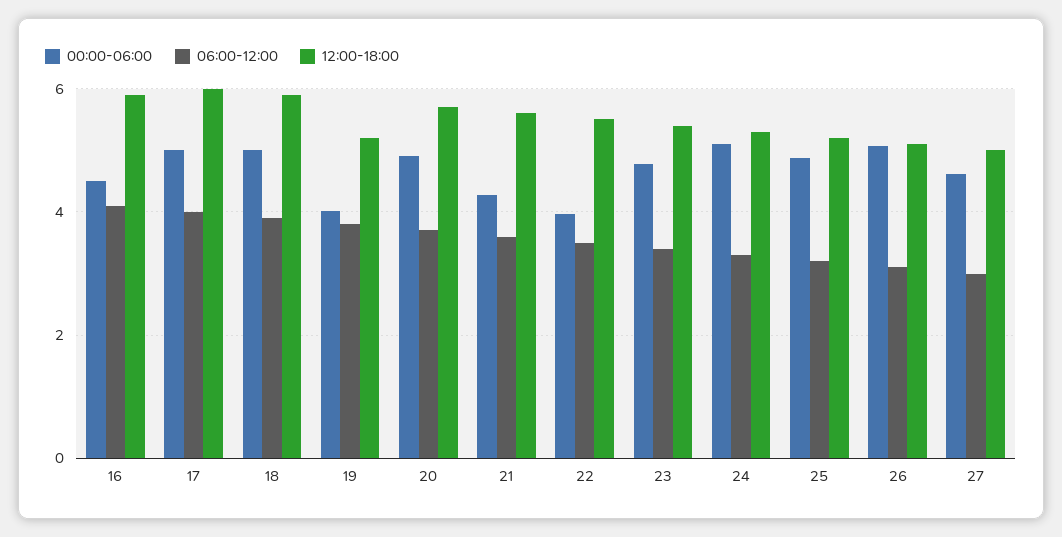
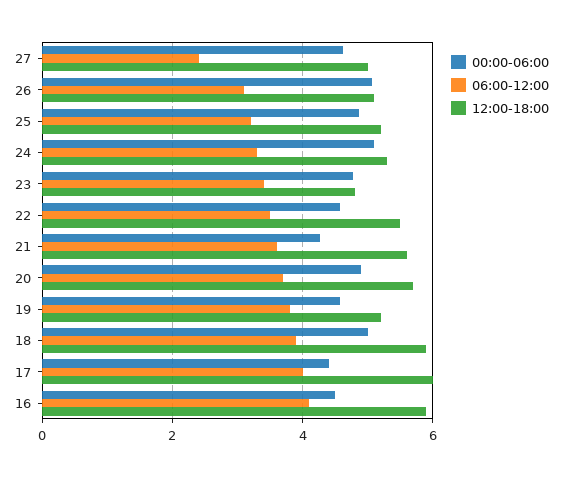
  {
    "00:00-06:00": {
      "16": 4.6,
-     "17": 5,
+     "17": 4.4,
      "18": 5,
-     "19": 4,
+     "19": 4.6,
      "20": 5,
      "21": 4.2,
-     "22": 4,
+     "22": 4.6,
      "23": 4.8,
      "24": 5.2,
      "25": 4.8,
      "26": 5,
      "27": 4.6
    },
    "06:00-12:00": {
      "16": 4.2,
      "17": 4,
      "18": 4,
      "19": 3.8,
      "20": 3.8,
      "21": 3.6,
      "22": 3.6,
      "23": 3.4,
      "24": 3.4,
      "25": 3.2,
      "26": 3.2,
-     "27": 3
+     "27": 2.4
    },
    "12:00-18:00": {
      "16": 6,
      "17": 6,
      "18": 6,
      "19": 5.2,
      "20": 5.8,
      "21": 5.6,
      "22": 5.6,
-     "23": 5.4,
+     "23": 4.8,
      "24": 5.4,
      "25": 5.2,
      "26": 5.2,
      "27": 5
    }
  }

